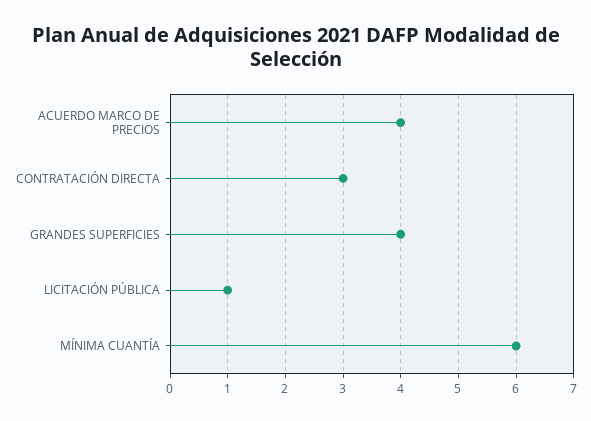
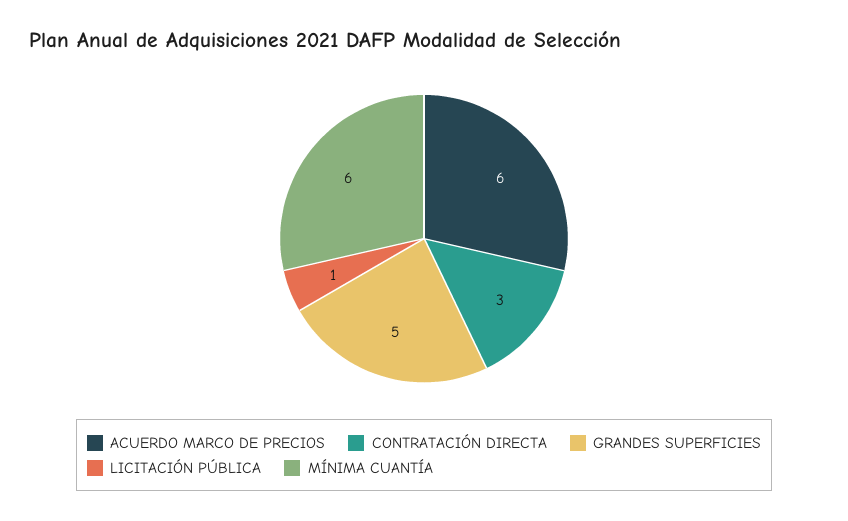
  {
-   "ACUERDO MARCO DE PRECIOS": 4,
+   "ACUERDO MARCO DE PRECIOS": 6,
    "CONTRATACIÓN DIRECTA": 3,
-   "GRANDES SUPERFICIES": 4,
+   "GRANDES SUPERFICIES": 5,
    "LICITACIÓN PÚBLICA": 1,
    "MÍNIMA CUANTÍA": 6
  }

